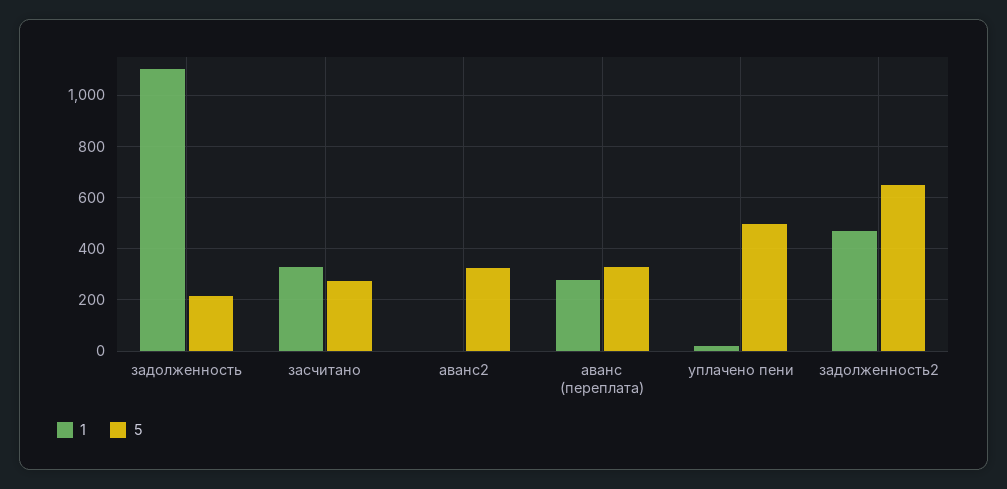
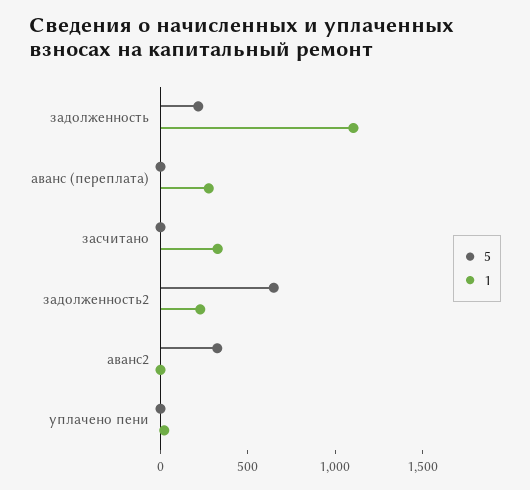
  {
    "1": {
      "задолженность": 1100,
      "засчитано": 325,
      "аванс2": 0,
      "аванс (переплата)": 275,
      "уплачено пени": 25,
-     "задолженность2": 475
+     "задолженность2": 200
    },
    "5": {
      "задолженность": 225,
-     "засчитано": 275,
+     "засчитано": 0,
      "аванс2": 325,
-     "аванс (переплата)": 325,
+     "аванс (переплата)": 0,
-     "уплачено пени": 500,
+     "уплачено пени": 0,
      "задолженность2": 650
    }
  }

